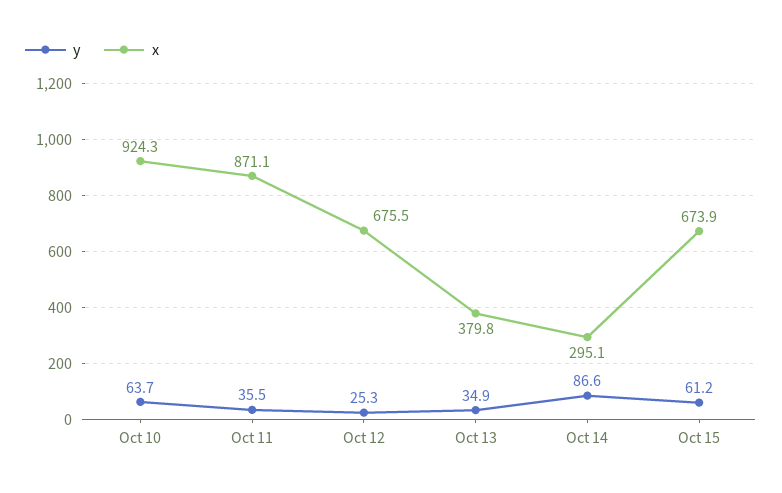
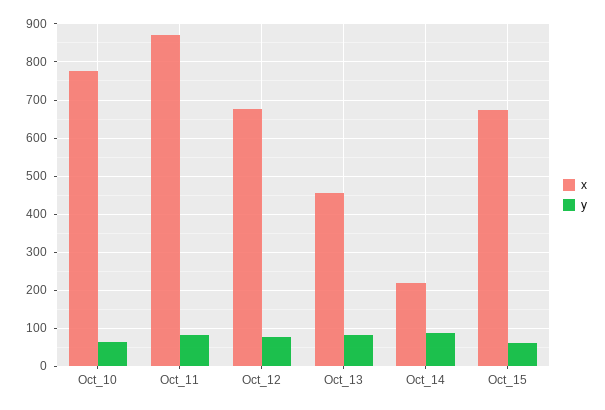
  {
    "y": {
      "Oct 10": 63.7,
-     "Oct 11": 35.5,
+     "Oct 11": 80,
-     "Oct 12": 25.3,
+     "Oct 12": 80,
-     "Oct 13": 34.9,
+     "Oct 13": 80,
      "Oct 14": 86.6,
      "Oct 15": 61.2
    },
    "x": {
-     "Oct 10": 924.3,
+     "Oct 10": 780,
      "Oct 11": 871.1,
      "Oct 12": 675.5,
-     "Oct 13": 379.8,
+     "Oct 13": 460,
-     "Oct 14": 295.1,
+     "Oct 14": 220,
      "Oct 15": 673.9
    }
  }

